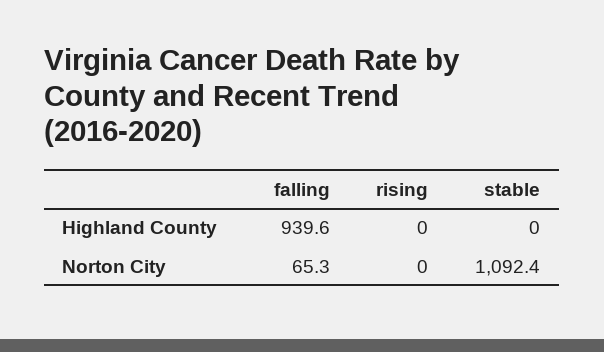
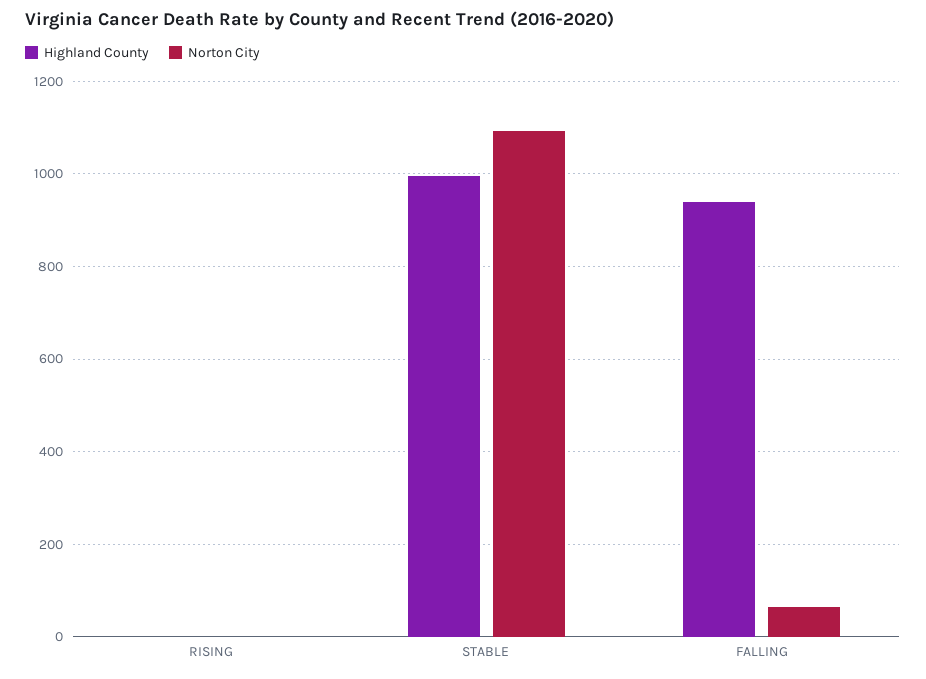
  {
    "Highland County": {
      "falling": 939.6,
      "rising": 0,
-     "stable": 0
+     "stable": 1000
    },
    "Norton City": {
      "falling": 65.3,
      "rising": 0,
      "stable": 1092.4
    }
  }

